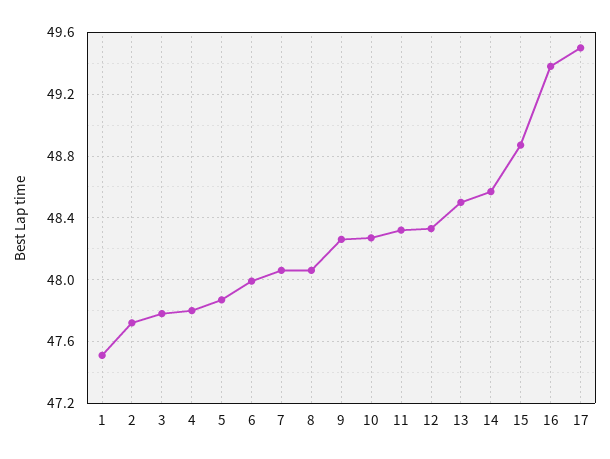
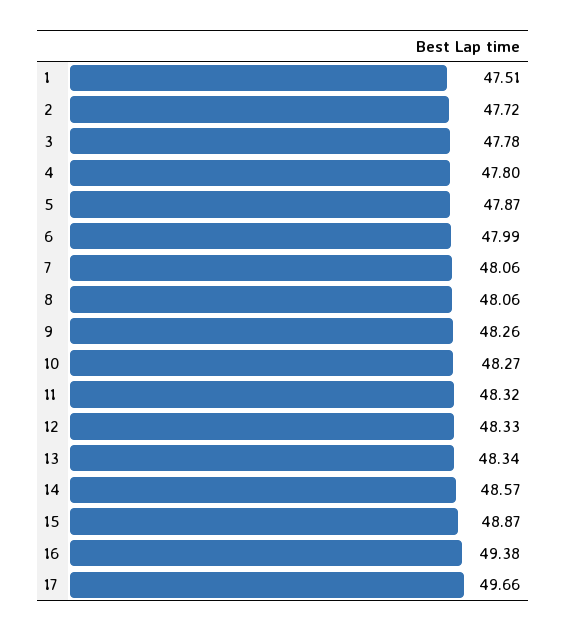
  {
    "1": 47.51,
    "2": 47.72,
    "3": 47.78,
    "4": 47.8,
    "5": 47.87,
    "6": 47.99,
    "7": 48.06,
    "8": 48.06,
    "9": 48.26,
    "10": 48.27,
    "11": 48.32,
    "12": 48.33,
-   "13": 48.5,
+   "13": 48.34,
    "14": 48.57,
    "15": 48.87,
    "16": 49.38,
-   "17": 49.5
+   "17": 49.66
  }

